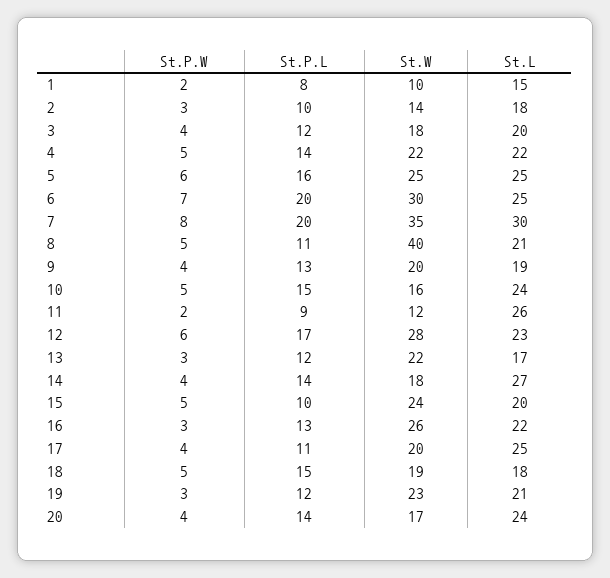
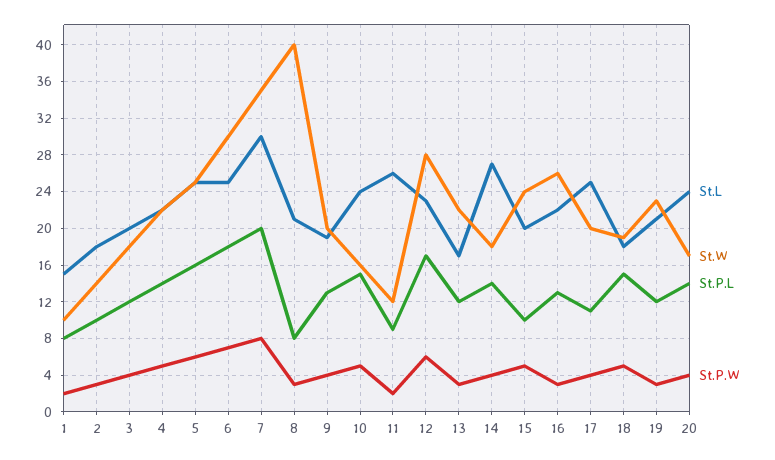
  {
    "St.P.W": {
      "1": 2,
      "2": 3,
      "3": 4,
      "4": 5,
      "5": 6,
      "6": 7,
      "7": 8,
-     "8": 5,
+     "8": 3,
      "9": 4,
      "10": 5,
      "11": 2,
      "12": 6,
      "13": 3,
      "14": 4,
      "15": 5,
      "16": 3,
      "17": 4,
      "18": 5,
      "19": 3,
      "20": 4
    },
    "St.P.L": {
      "1": 8,
      "2": 10,
      "3": 12,
      "4": 14,
      "5": 16,
-     "6": 20,
+     "6": 18,
      "7": 20,
-     "8": 11,
+     "8": 8,
      "9": 13,
      "10": 15,
      "11": 9,
      "12": 17,
      "13": 12,
      "14": 14,
      "15": 10,
      "16": 13,
      "17": 11,
      "18": 15,
      "19": 12,
      "20": 14
    },
    "St.W": {
      "1": 10,
      "2": 14,
      "3": 18,
      "4": 22,
      "5": 25,
      "6": 30,
      "7": 35,
      "8": 40,
      "9": 20,
      "10": 16,
      "11": 12,
      "12": 28,
      "13": 22,
      "14": 18,
      "15": 24,
      "16": 26,
      "17": 20,
      "18": 19,
      "19": 23,
      "20": 17
    },
    "St.L": {
      "1": 15,
      "2": 18,
      "3": 20,
      "4": 22,
      "5": 25,
      "6": 25,
      "7": 30,
      "8": 21,
      "9": 19,
      "10": 24,
      "11": 26,
      "12": 23,
      "13": 17,
      "14": 27,
      "15": 20,
      "16": 22,
      "17": 25,
      "18": 18,
      "19": 21,
      "20": 24
    }
  }

